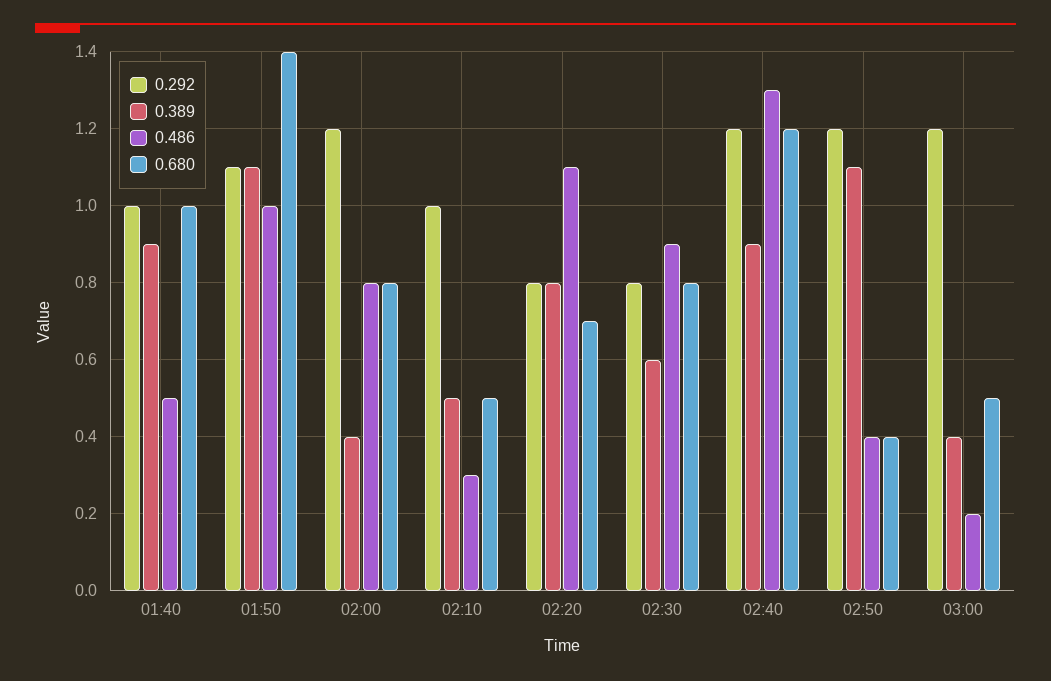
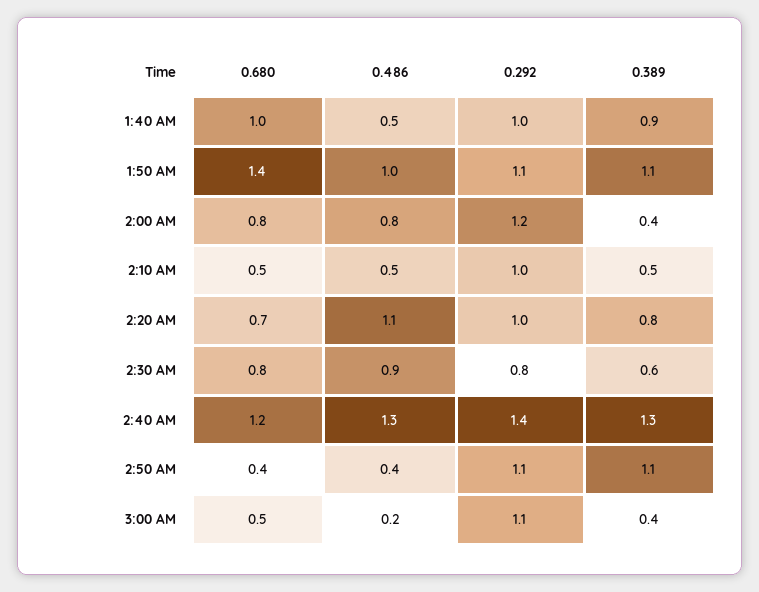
  {
    "0.292": {
      "01:40": 1,
      "01:50": 1.1,
      "02:00": 1.2,
      "02:10": 1,
-     "02:20": 0.8,
+     "02:20": 1,
      "02:30": 0.8,
-     "02:40": 1.2,
+     "02:40": 1.4,
-     "02:50": 1.2,
+     "02:50": 1.1,
-     "03:00": 1.2
+     "03:00": 1.1
    },
    "0.389": {
      "01:40": 0.9,
      "01:50": 1.1,
      "02:00": 0.4,
      "02:10": 0.5,
      "02:20": 0.8,
      "02:30": 0.6,
-     "02:40": 0.9,
+     "02:40": 1.3,
      "02:50": 1.1,
      "03:00": 0.4
    },
    "0.486": {
      "01:40": 0.5,
      "01:50": 1,
      "02:00": 0.8,
-     "02:10": 0.3,
+     "02:10": 0.5,
      "02:20": 1.1,
      "02:30": 0.9,
      "02:40": 1.3,
      "02:50": 0.4,
      "03:00": 0.2
    },
    "0.680": {
      "01:40": 1,
      "01:50": 1.4,
      "02:00": 0.8,
      "02:10": 0.5,
      "02:20": 0.7,
      "02:30": 0.8,
      "02:40": 1.2,
      "02:50": 0.4,
      "03:00": 0.5
    }
  }

